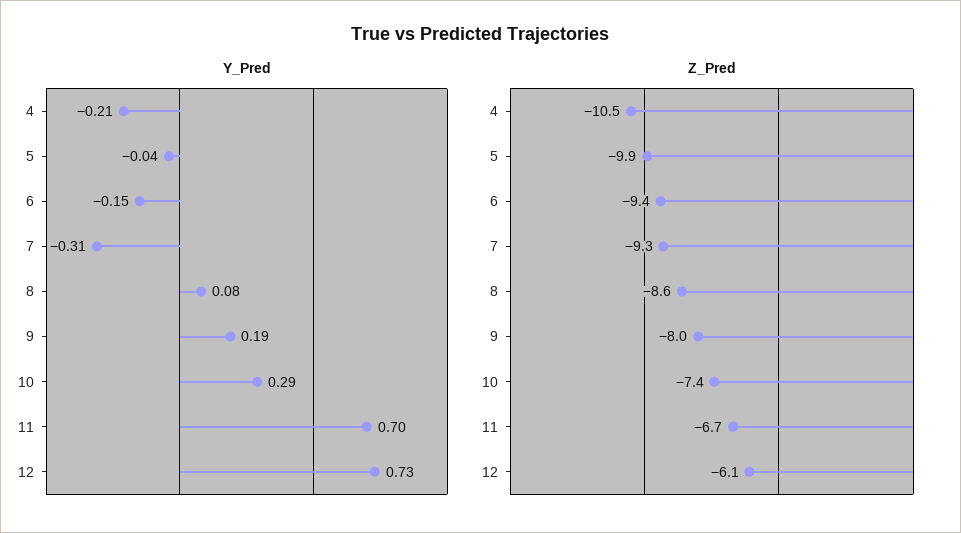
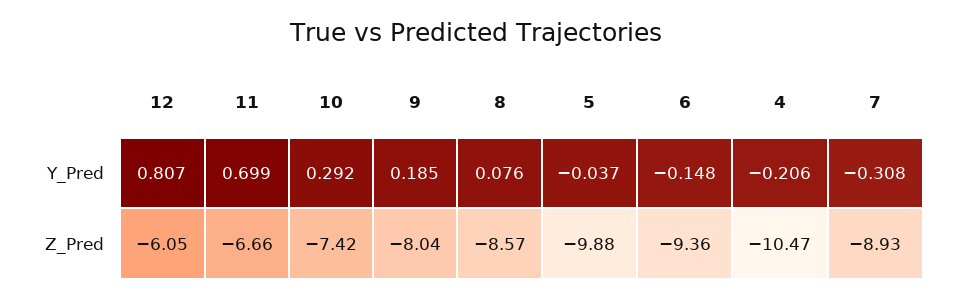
  {
    "Y_Pred": {
      "4": -0.206,
      "5": -0.037,
      "6": -0.148,
      "7": -0.308,
      "8": 0.076,
      "9": 0.185,
      "10": 0.292,
      "11": 0.699,
-     "12": 0.73
+     "12": 0.807
    },
    "Z_Pred": {
      "4": -10.47,
      "5": -9.88,
      "6": -9.36,
-     "7": -9.3,
+     "7": -8.93,
      "8": -8.57,
      "9": -8.04,
      "10": -7.42,
      "11": -6.66,
      "12": -6.05
    }
  }

